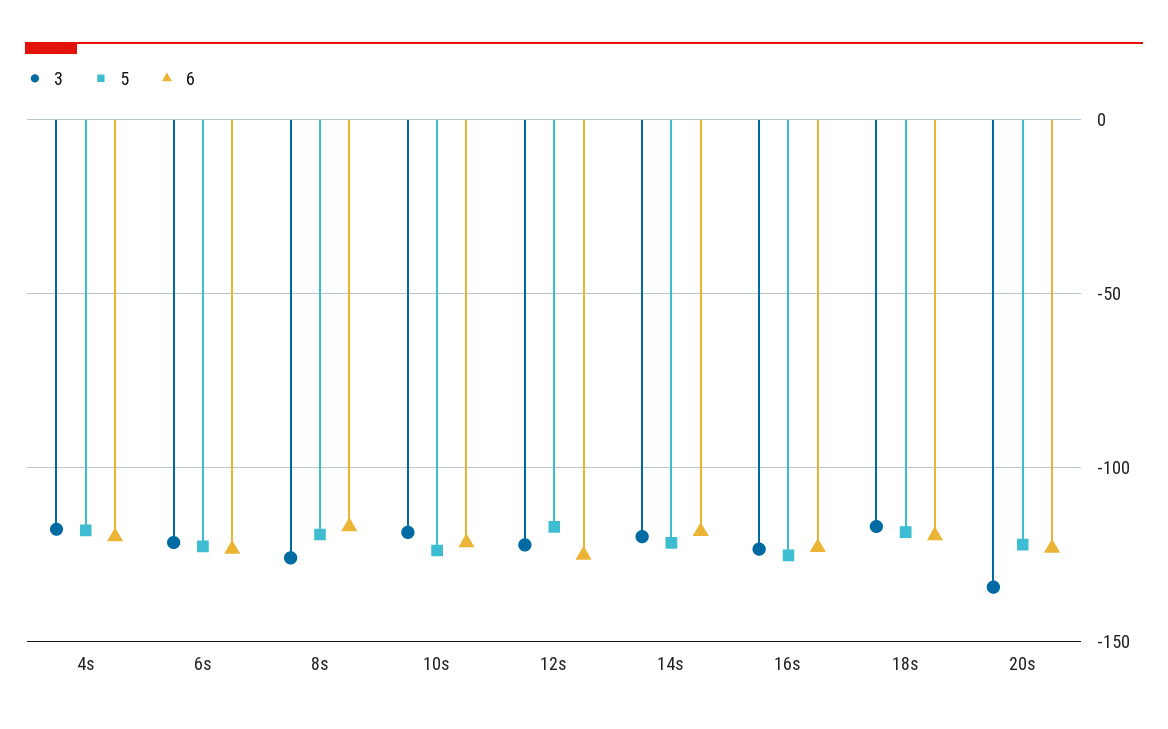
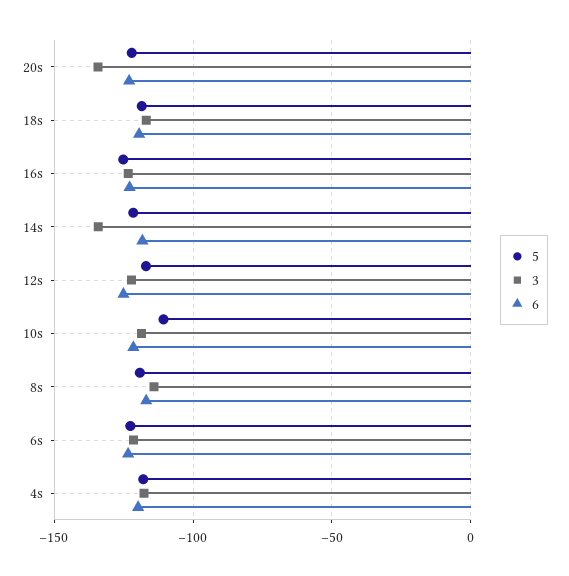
  {
    "3": {
      "4s": -120,
      "6s": -120,
-     "8s": -125,
+     "8s": -115,
      "10s": -120,
      "12s": -120,
-     "14s": -120,
+     "14s": -135,
      "16s": -125,
      "18s": -115,
      "20s": -135
    },
    "5": {
      "4s": -120,
      "6s": -125,
      "8s": -120,
-     "10s": -125,
+     "10s": -110,
      "12s": -115,
      "14s": -120,
      "16s": -125,
      "18s": -120,
      "20s": -120
    },
    "6": {
      "4s": -120,
      "6s": -125,
      "8s": -115,
      "10s": -120,
      "12s": -125,
      "14s": -120,
      "16s": -125,
      "18s": -120,
      "20s": -125
    }
  }

